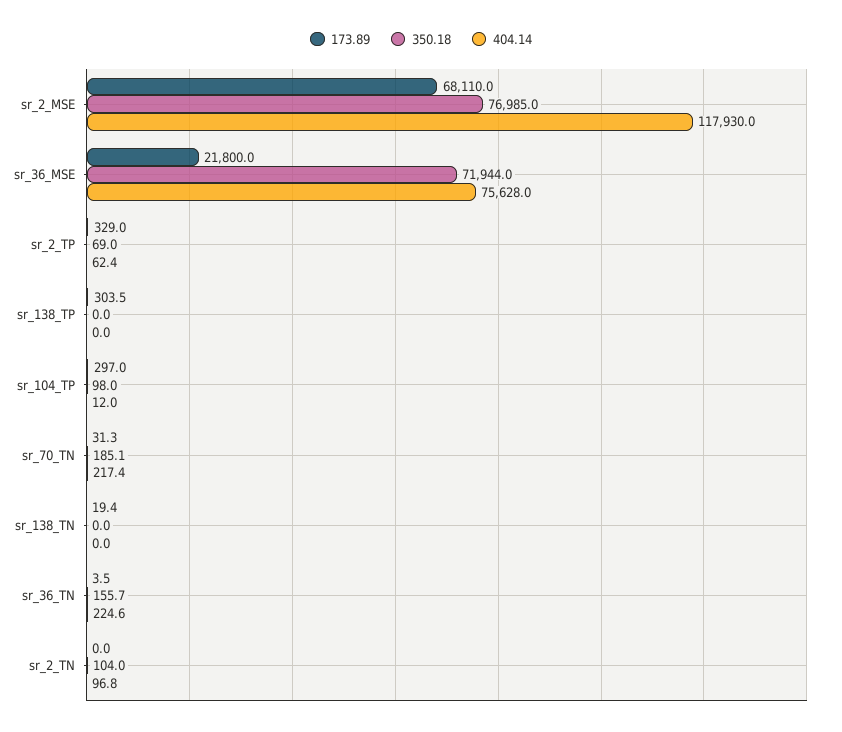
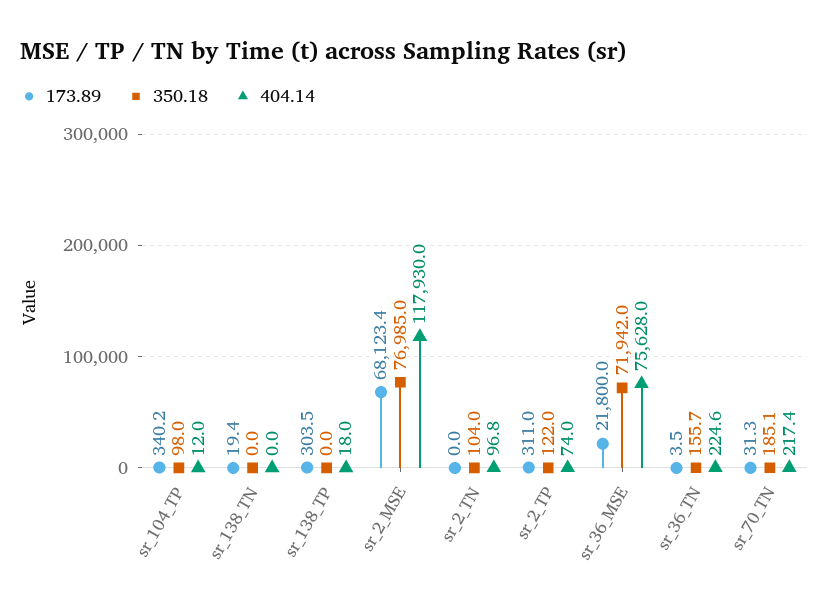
  {
    "173.89": {
-     "sr_2_MSE": 68110,
+     "sr_2_MSE": 68123.4,
      "sr_36_MSE": 21800,
-     "sr_2_TP": 329,
+     "sr_2_TP": 311,
      "sr_138_TP": 303.5,
-     "sr_104_TP": 297,
+     "sr_104_TP": 340.2,
      "sr_70_TN": 31.3,
      "sr_138_TN": 19.4,
      "sr_36_TN": 3.5,
      "sr_2_TN": 0
    },
    "350.18": {
      "sr_2_MSE": 76985,
-     "sr_36_MSE": 71944,
+     "sr_36_MSE": 71942,
-     "sr_2_TP": 69,
+     "sr_2_TP": 122,
      "sr_138_TP": 0,
      "sr_104_TP": 98,
      "sr_70_TN": 185.1,
      "sr_138_TN": 0,
      "sr_36_TN": 155.7,
      "sr_2_TN": 104
    },
    "404.14": {
      "sr_2_MSE": 117930,
      "sr_36_MSE": 75628,
-     "sr_2_TP": 62.4,
+     "sr_2_TP": 74,
-     "sr_138_TP": 0,
+     "sr_138_TP": 18,
      "sr_104_TP": 12,
      "sr_70_TN": 217.4,
      "sr_138_TN": 0,
      "sr_36_TN": 224.6,
      "sr_2_TN": 96.8
    }
  }

